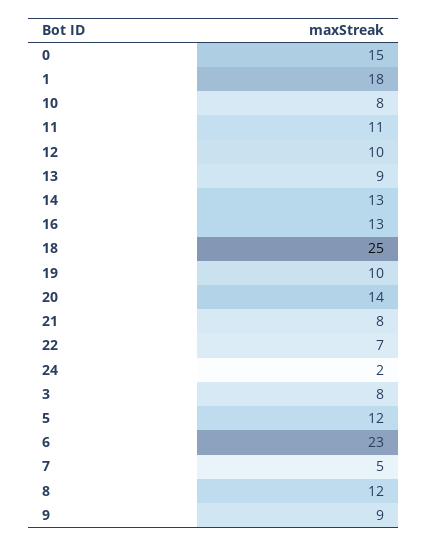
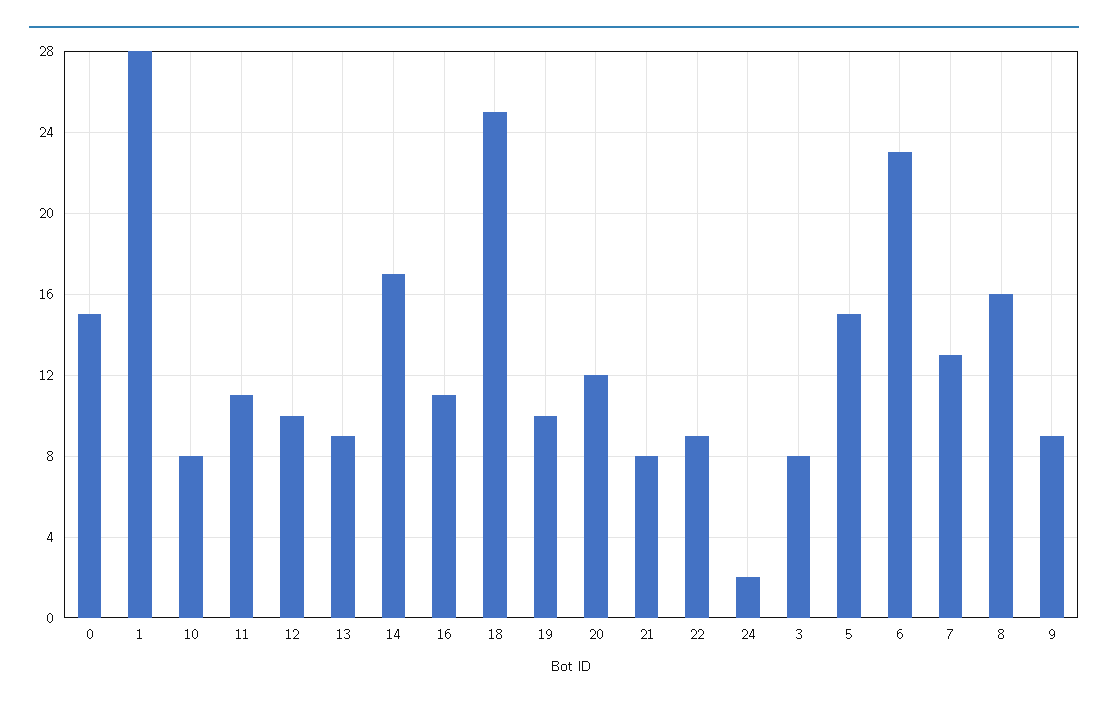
  {
    "0": 15,
-   "1": 18,
+   "1": 28,
    "10": 8,
    "11": 11,
    "12": 10,
    "13": 9,
-   "14": 13,
+   "14": 17,
-   "16": 13,
+   "16": 11,
    "18": 25,
    "19": 10,
-   "20": 14,
+   "20": 12,
    "21": 8,
-   "22": 7,
+   "22": 9,
    "24": 2,
    "3": 8,
-   "5": 12,
+   "5": 15,
    "6": 23,
-   "7": 5,
+   "7": 13,
-   "8": 12,
+   "8": 16,
    "9": 9
  }

